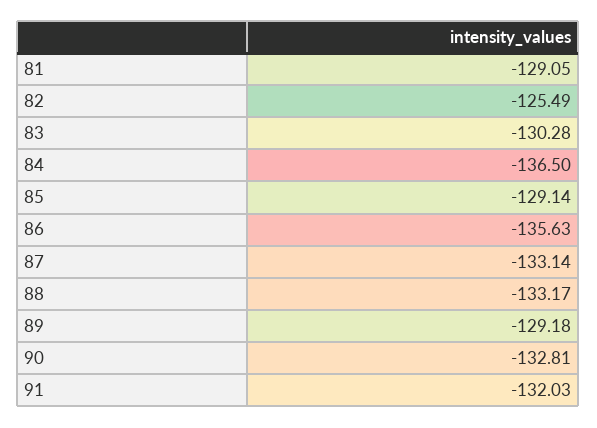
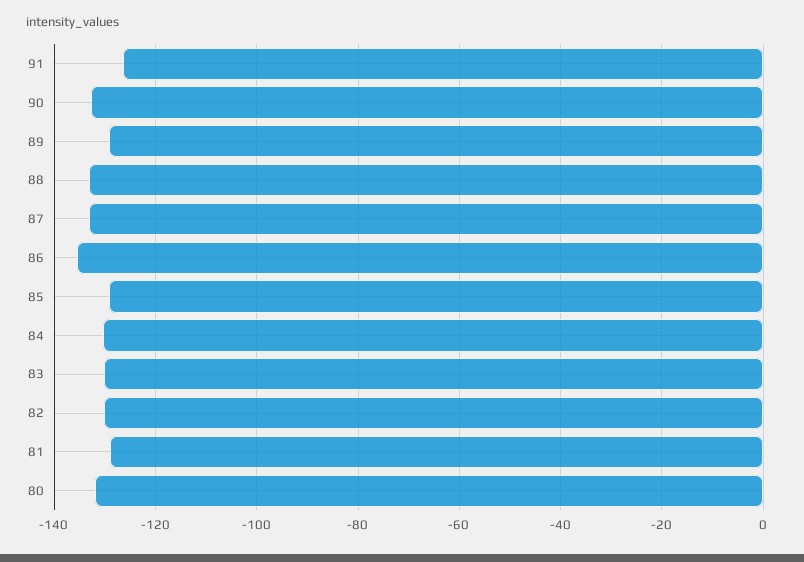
  {
    "81": -129.05,
-   "82": -125.49,
+   "82": -130,
    "83": -130.28,
-   "84": -136.5,
+   "84": -130,
    "85": -129.14,
    "86": -135.63,
    "87": -133.14,
    "88": -133.17,
    "89": -129.18,
    "90": -132.81,
-   "91": -132.03
+   "91": -126,
+   "80": -132
  }

